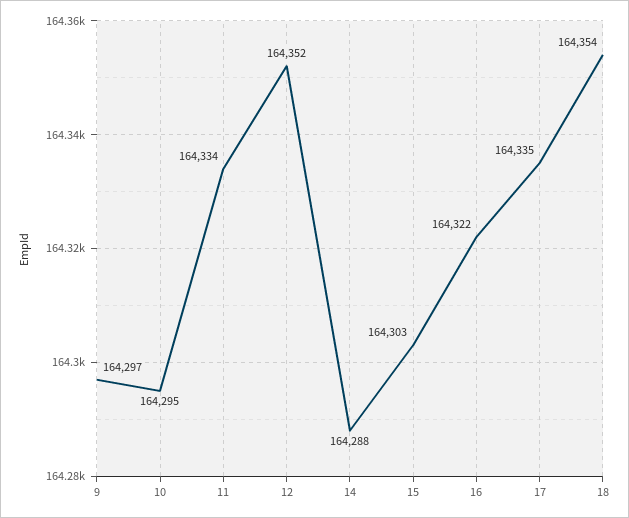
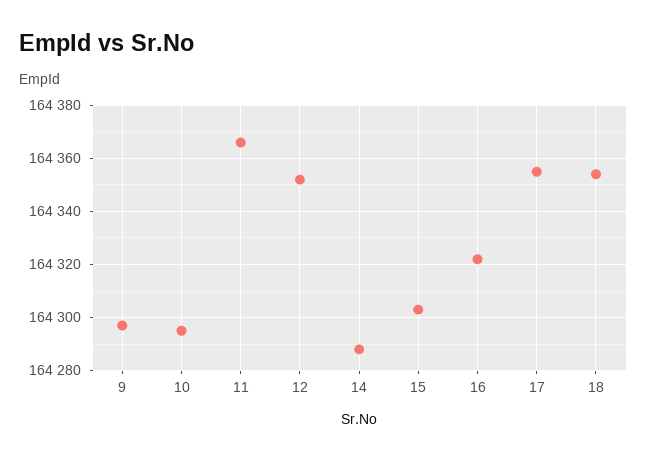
  {
    "9": 164297,
    "10": 164295,
-   "11": 164334,
+   "11": 164365,
    "12": 164352,
    "14": 164288,
    "15": 164303,
    "16": 164322,
-   "17": 164335,
+   "17": 164355,
    "18": 164354
  }

